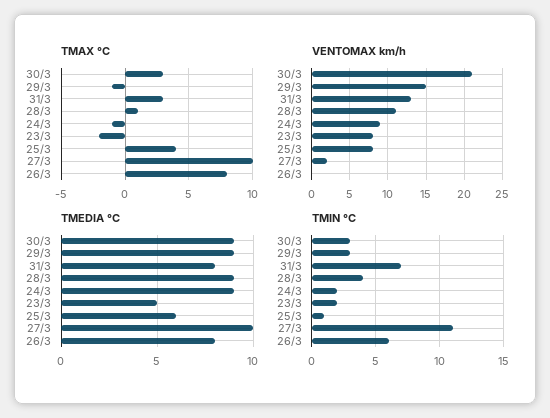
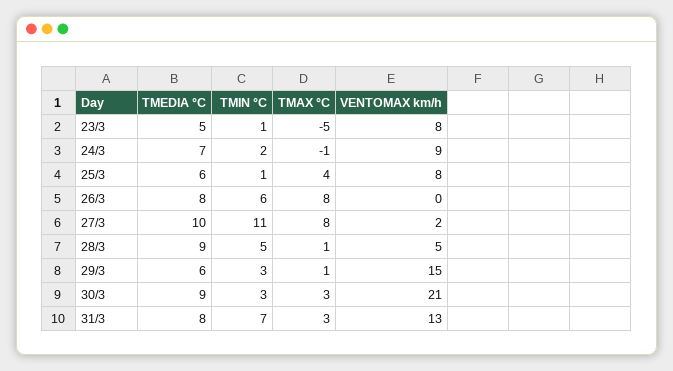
  {
    "TMAX °C": {
      "30/3": 3,
-     "29/3": -1,
+     "29/3": 1,
      "31/3": 3,
      "28/3": 1,
      "24/3": -1,
-     "23/3": -2,
+     "23/3": -5,
      "25/3": 4,
-     "27/3": 10,
+     "27/3": 8,
      "26/3": 8
    },
    "VENTOMAX km/h": {
      "30/3": 21,
      "29/3": 15,
      "31/3": 13,
-     "28/3": 11,
+     "28/3": 5,
      "24/3": 9,
      "23/3": 8,
      "25/3": 8,
      "27/3": 2,
      "26/3": 0
    },
    "TMEDIA °C": {
      "30/3": 9,
-     "29/3": 9,
+     "29/3": 6,
      "31/3": 8,
      "28/3": 9,
-     "24/3": 9,
+     "24/3": 7,
      "23/3": 5,
      "25/3": 6,
      "27/3": 10,
      "26/3": 8
    },
    "TMIN °C": {
      "30/3": 3,
      "29/3": 3,
      "31/3": 7,
-     "28/3": 4,
+     "28/3": 5,
      "24/3": 2,
-     "23/3": 2,
+     "23/3": 1,
      "25/3": 1,
      "27/3": 11,
      "26/3": 6
    }
  }

